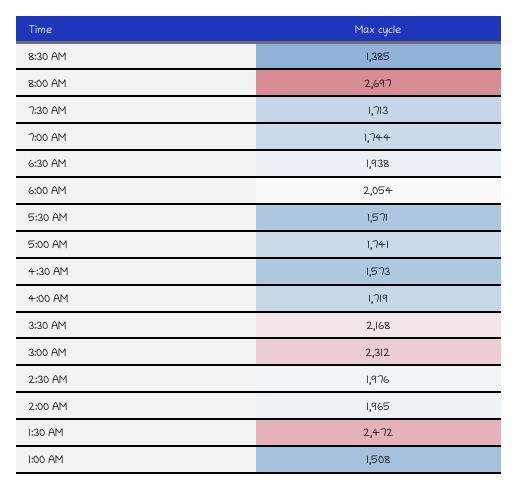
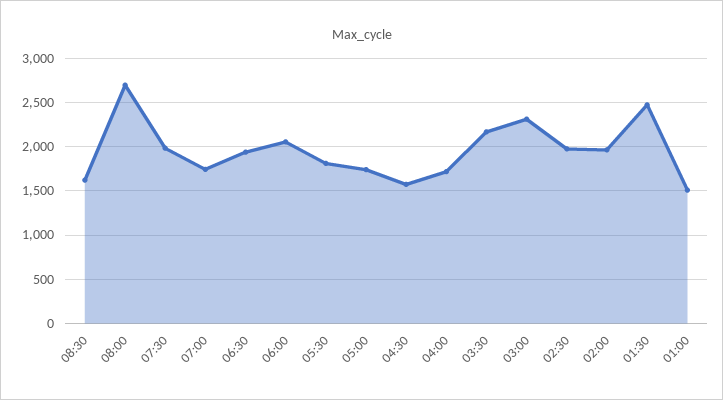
  {
-   "8:30 AM": 1385,
+   "8:30 AM": 1600,
    "8:00 AM": 2697,
-   "7:30 AM": 1713,
+   "7:30 AM": 2000,
    "7:00 AM": 1744,
    "6:30 AM": 1938,
    "6:00 AM": 2054,
-   "5:30 AM": 1571,
+   "5:30 AM": 1800,
    "5:00 AM": 1741,
    "4:30 AM": 1573,
    "4:00 AM": 1719,
    "3:30 AM": 2168,
    "3:00 AM": 2312,
    "2:30 AM": 1976,
    "2:00 AM": 1965,
    "1:30 AM": 2472,
    "1:00 AM": 1508
  }

